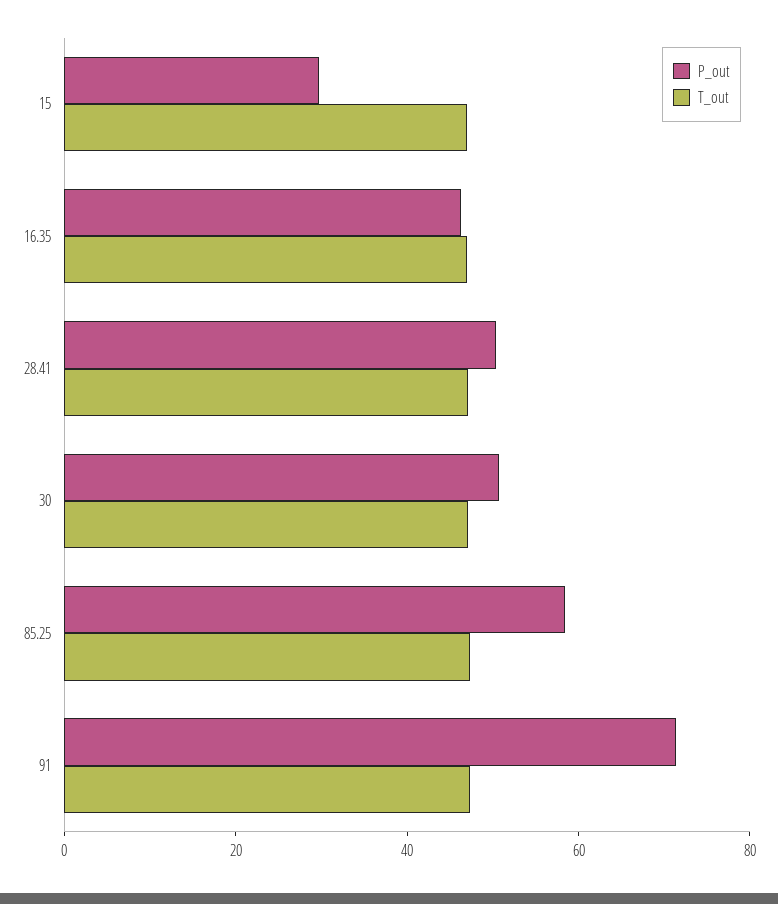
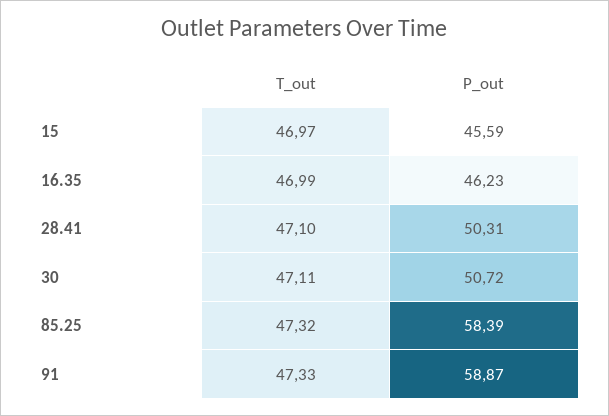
  {
    "P_out": {
-     "15": 30,
+     "15": 45.59,
      "16.35": 46.23,
      "28.41": 50.31,
      "30": 50.72,
      "85.25": 58.39,
-     "91": 70
+     "91": 58.87
    },
    "T_out": {
      "15": 46.97,
      "16.35": 46.99,
      "28.41": 47.1,
      "30": 47.11,
      "85.25": 47.32,
      "91": 47.33
    }
  }

